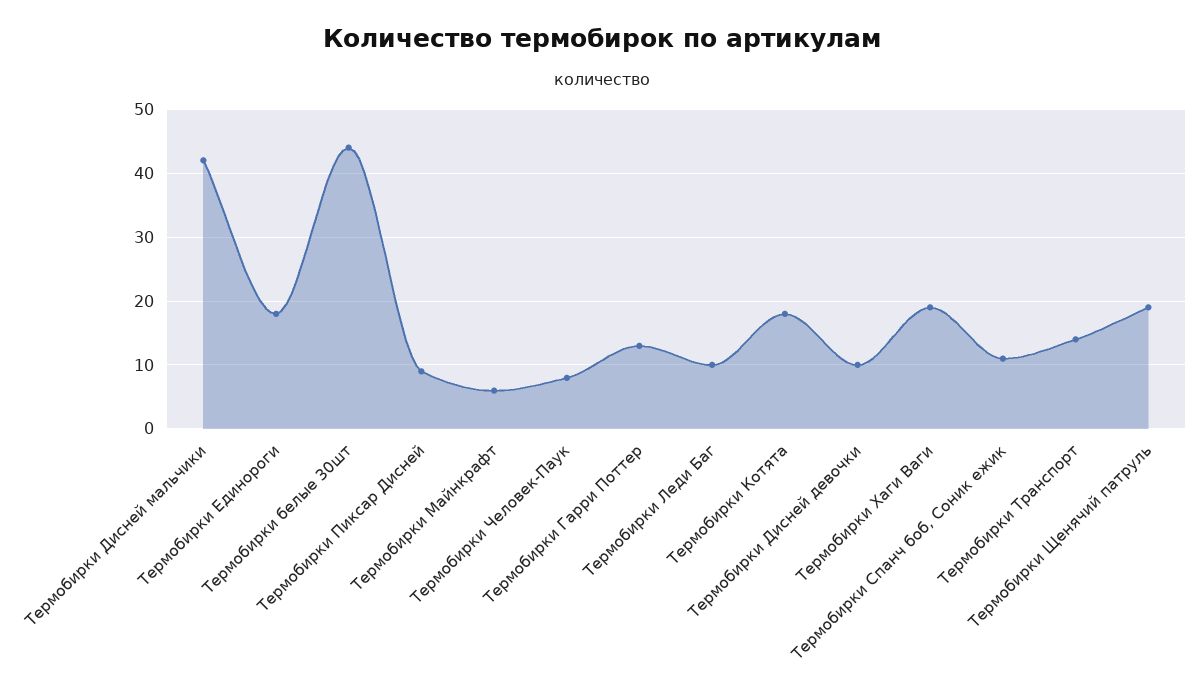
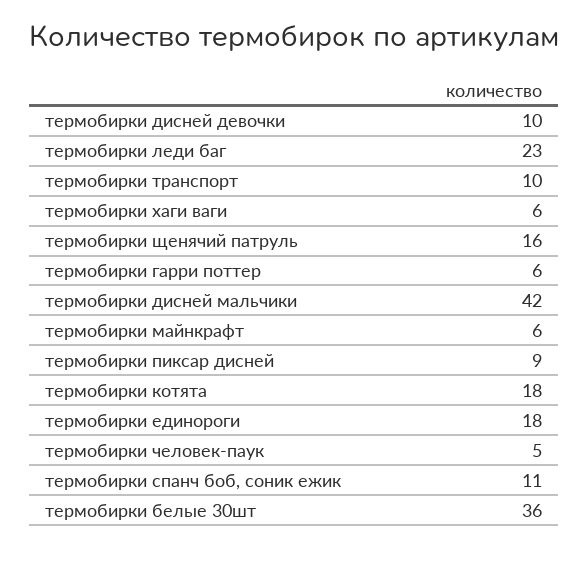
  {
    "Термобирки Дисней мальчики": 42,
    "Термобирки Единороги": 18,
-   "Термобирки белые 30шт": 44,
+   "Термобирки белые 30шт": 36,
    "Термобирки Пиксар Дисней": 9,
    "Термобирки Майнкрафт": 6,
-   "Термобирки Человек-Паук": 8,
+   "Термобирки Человек-Паук": 5,
-   "Термобирки Гарри Поттер": 13,
+   "Термобирки Гарри Поттер": 6,
-   "Термобирки Леди Баг": 10,
+   "Термобирки Леди Баг": 23,
    "Термобирки Котята": 18,
    "Термобирки Дисней девочки": 10,
-   "Термобирки Хаги Ваги": 19,
+   "Термобирки Хаги Ваги": 6,
    "Термобирки Спанч боб, Соник ежик": 11,
-   "Термобирки Транспорт": 14,
+   "Термобирки Транспорт": 10,
-   "Термобирки Щенячий патруль": 19
+   "Термобирки Щенячий патруль": 16
  }

